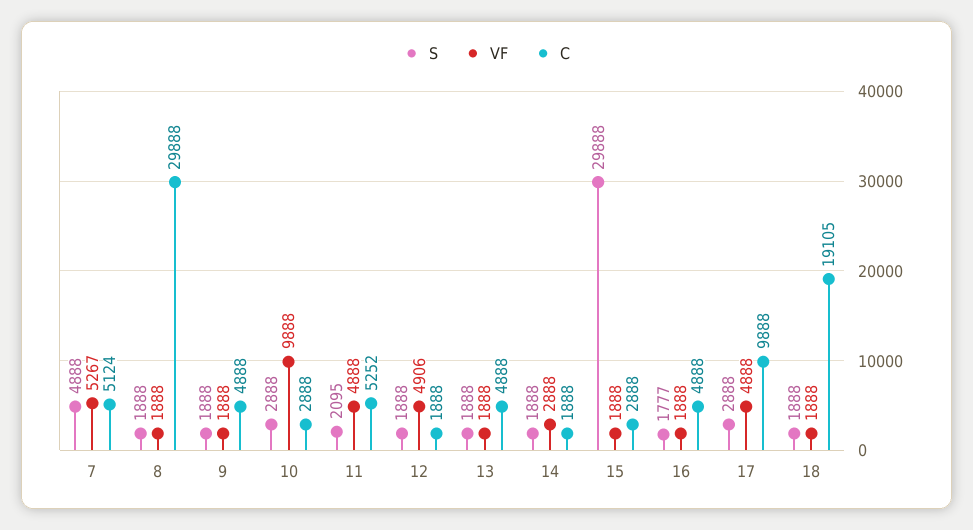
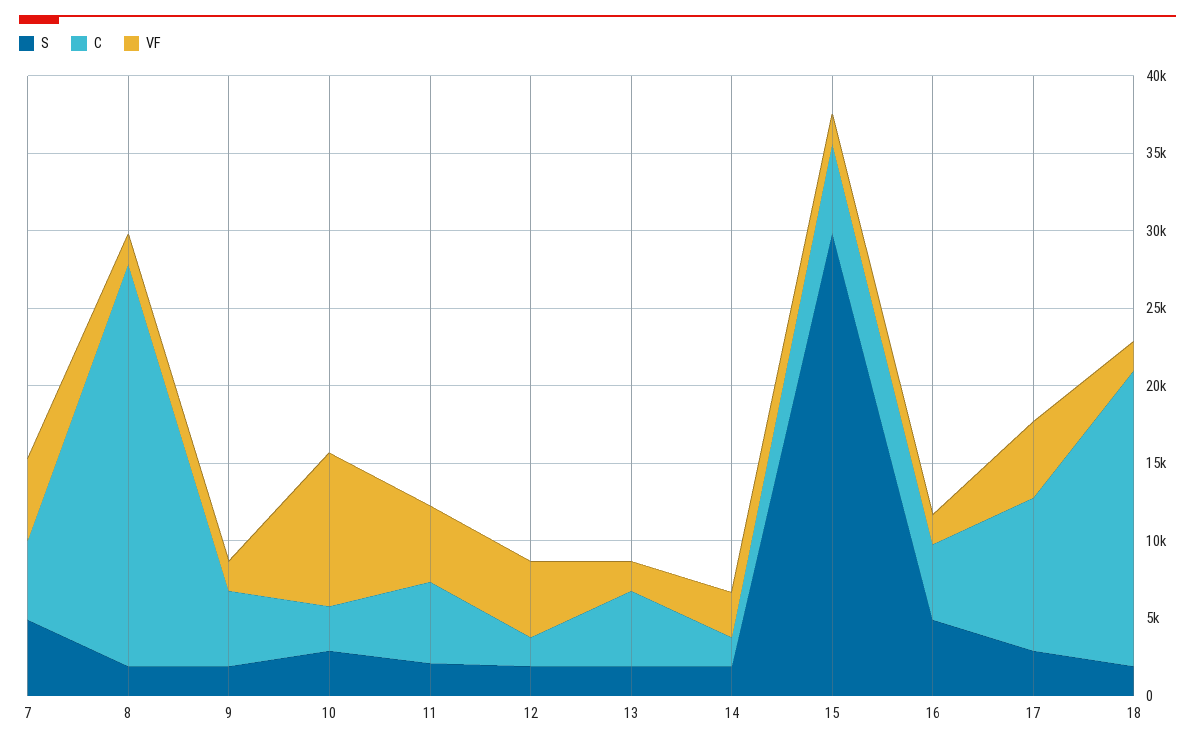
  {
    "S": {
      "7": 4888,
      "8": 1888,
      "9": 1888,
      "10": 2888,
      "11": 2095,
      "12": 1888,
      "13": 1888,
      "14": 1888,
      "15": 29888,
-     "16": 1777,
+     "16": 5000,
      "17": 2888,
      "18": 1888
    },
    "VF": {
      "7": 5267,
      "8": 1888,
      "9": 1888,
      "10": 9888,
      "11": 4888,
      "12": 4906,
      "13": 1888,
      "14": 2888,
      "15": 1888,
      "16": 1888,
      "17": 4888,
      "18": 1888
    },
    "C": {
      "7": 5124,
-     "8": 29888,
+     "8": 26000,
      "9": 4888,
      "10": 2888,
      "11": 5252,
      "12": 1888,
      "13": 4888,
      "14": 1888,
-     "15": 2888,
+     "15": 6000,
      "16": 4888,
      "17": 9888,
      "18": 19105
    }
  }

